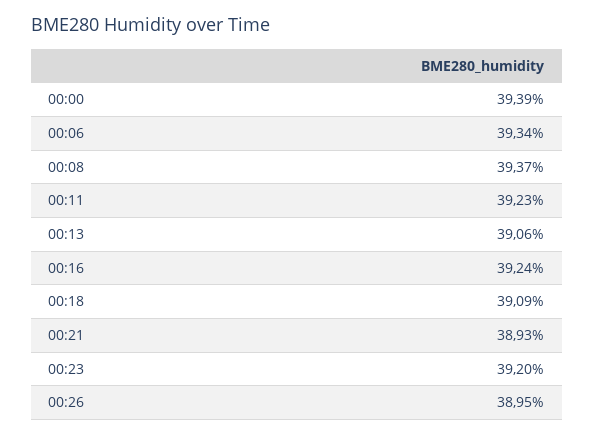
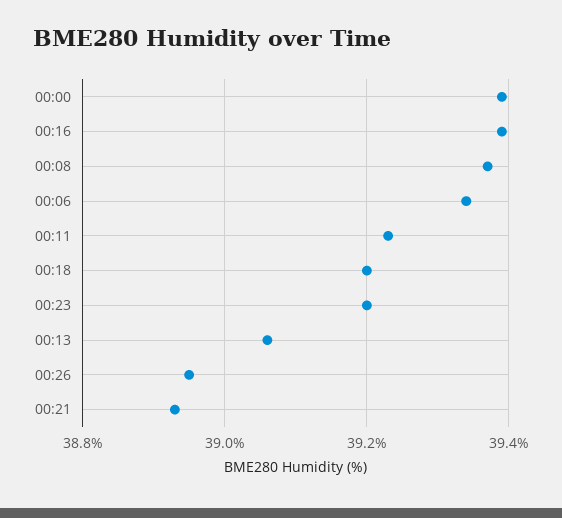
  {
    "00:00": 39.39,
    "00:06": 39.34,
    "00:08": 39.37,
    "00:11": 39.23,
    "00:13": 39.06,
-   "00:16": 39.24,
+   "00:16": 39.4,
-   "00:18": 39.09,
+   "00:18": 39.2,
    "00:21": 38.93,
    "00:23": 39.2,
    "00:26": 38.95
  }

